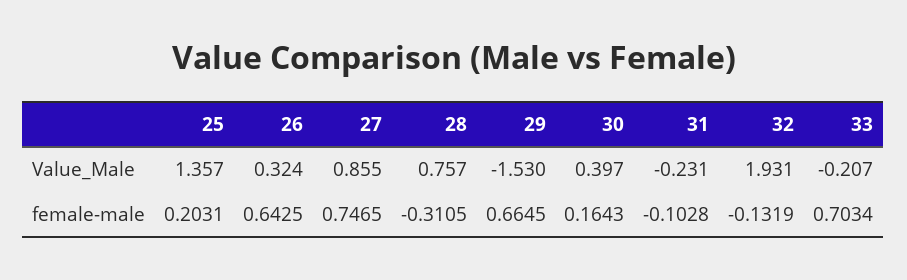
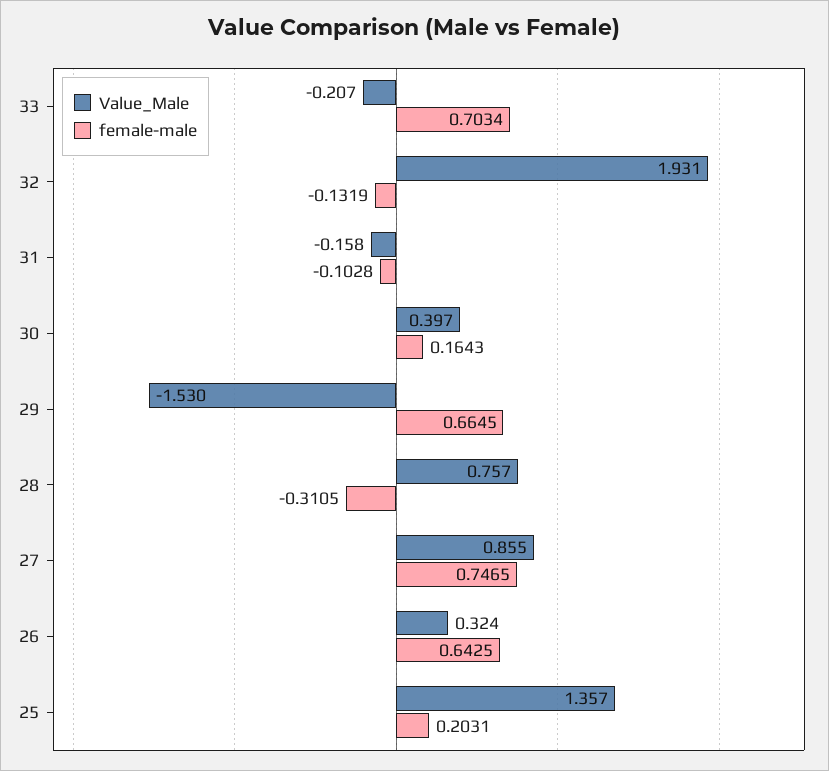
  {
    "Value_Male": {
      "25": 1.357,
      "26": 0.324,
      "27": 0.855,
      "28": 0.757,
      "29": -1.53,
      "30": 0.397,
-     "31": -0.231,
+     "31": -0.158,
      "32": 1.931,
      "33": -0.207
    },
    "female-male": {
      "25": 0.2031,
      "26": 0.6425,
      "27": 0.7465,
      "28": -0.3105,
      "29": 0.6645,
      "30": 0.1643,
      "31": -0.1028,
      "32": -0.1319,
      "33": 0.7034
    }
  }

